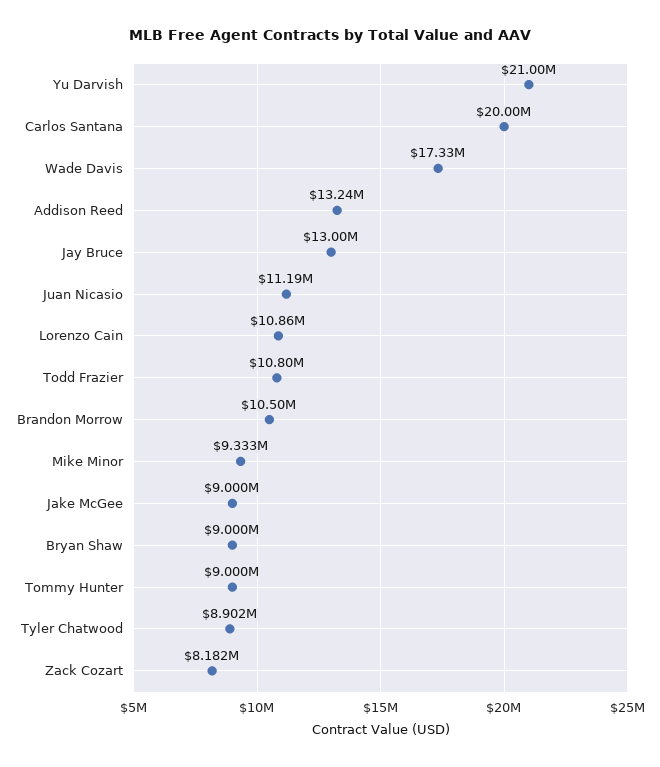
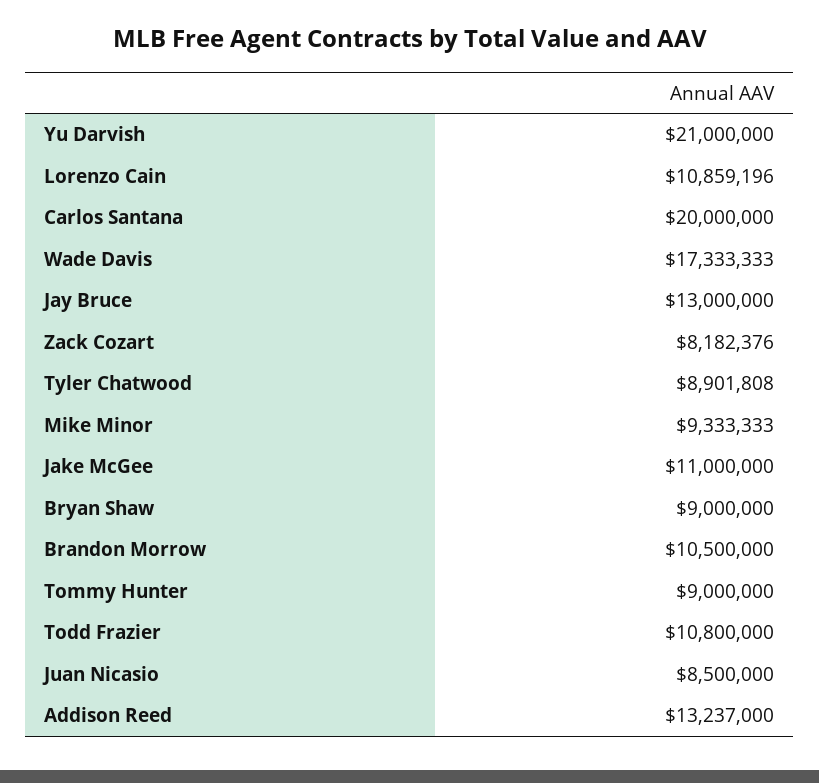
  {
    "Yu Darvish": 21000000,
    "Carlos Santana": 20000000,
    "Wade Davis": 17333333,
    "Addison Reed": 13237000,
    "Jay Bruce": 13000000,
-   "Juan Nicasio": 11190000,
+   "Juan Nicasio": 8500000,
    "Lorenzo Cain": 10859196,
    "Todd Frazier": 10800000,
    "Brandon Morrow": 10500000,
    "Mike Minor": 9333333,
-   "Jake McGee": 9000000,
+   "Jake McGee": 11000000,
    "Bryan Shaw": 9000000,
    "Tommy Hunter": 9000000,
    "Tyler Chatwood": 8901808,
    "Zack Cozart": 8182376
  }

